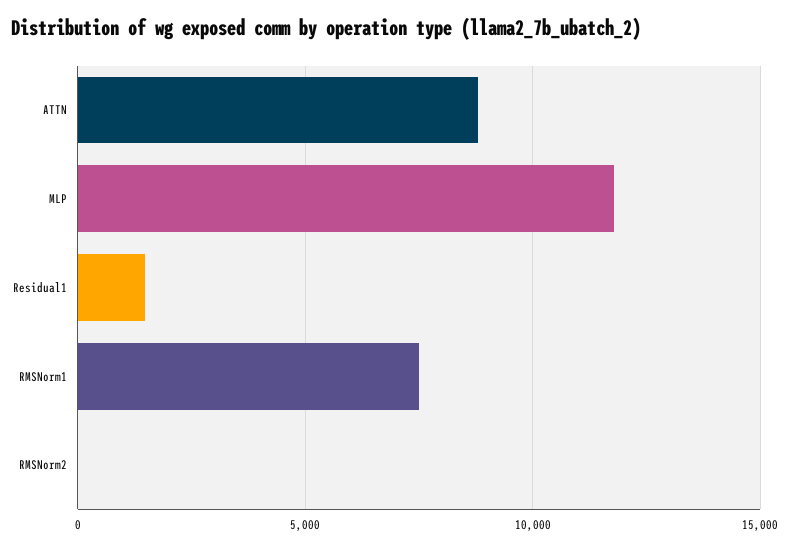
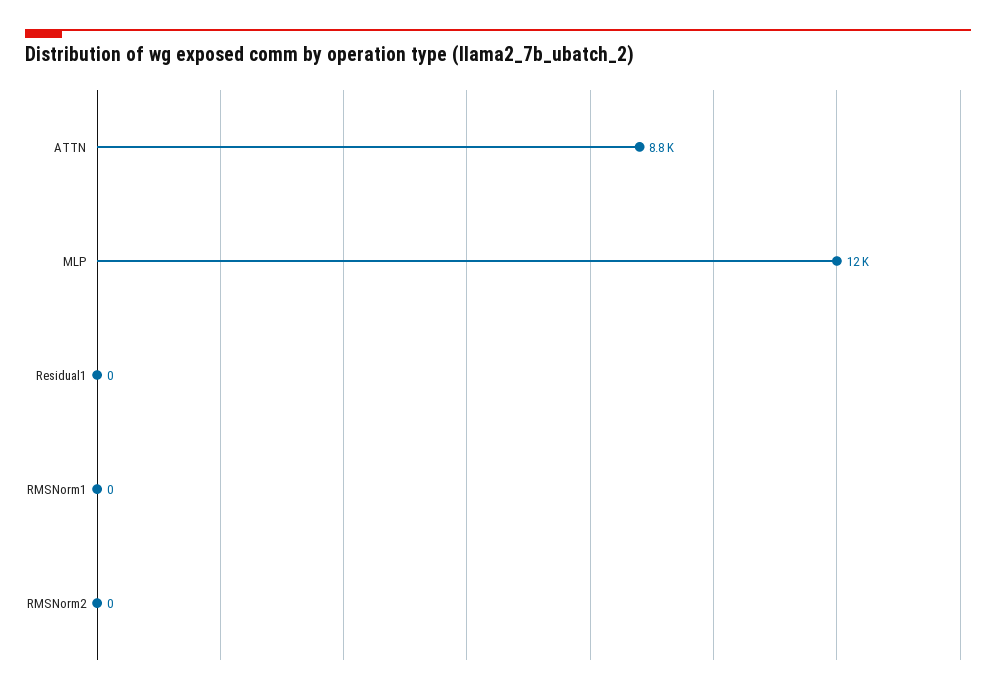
  {
    "ATTN": 8800,
    "MLP": 12000,
-   "Residual1": 1500,
+   "Residual1": 0,
-   "RMSNorm1": 7500,
+   "RMSNorm1": 0,
    "RMSNorm2": 0
  }

